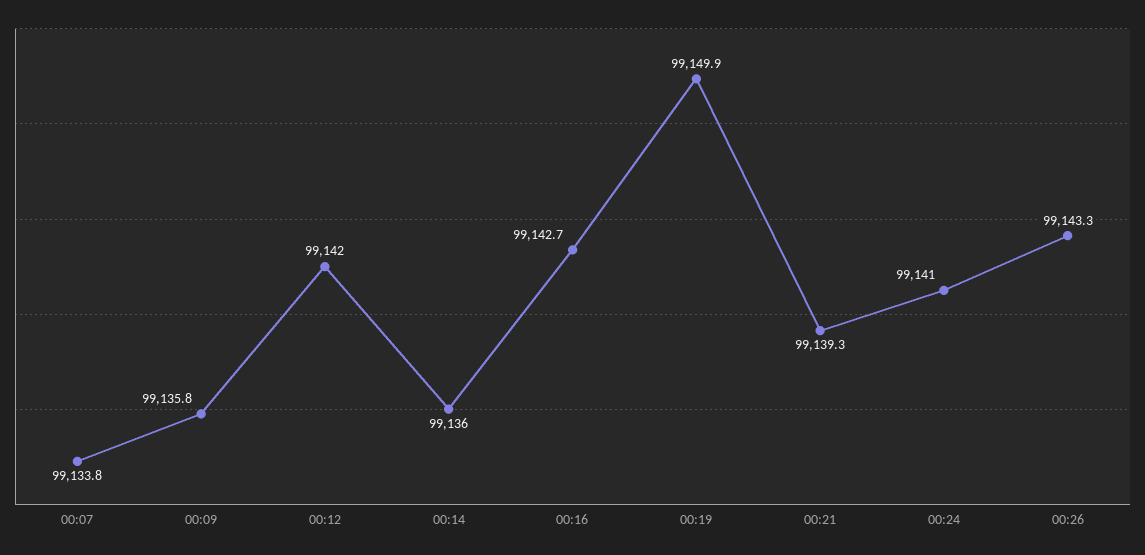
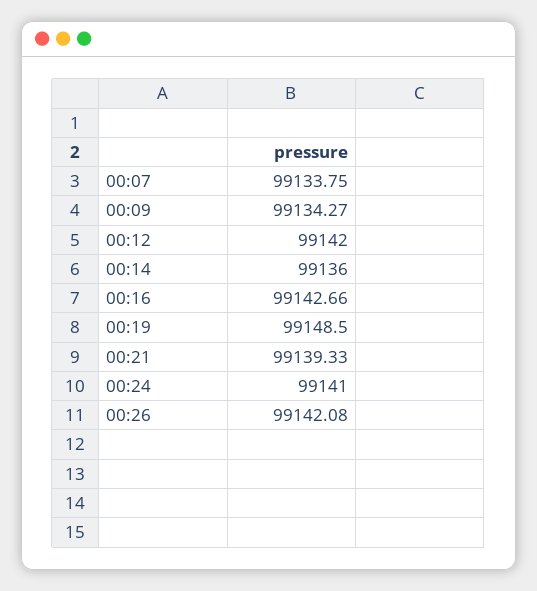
  {
    "00:07": 99133.75,
-   "00:09": 99135.8,
+   "00:09": 99134.27,
    "00:12": 99142,
    "00:14": 99136,
    "00:16": 99142.66,
-   "00:19": 99149.9,
+   "00:19": 99148.5,
    "00:21": 99139.33,
    "00:24": 99141,
-   "00:26": 99143.3
+   "00:26": 99142.08
  }

